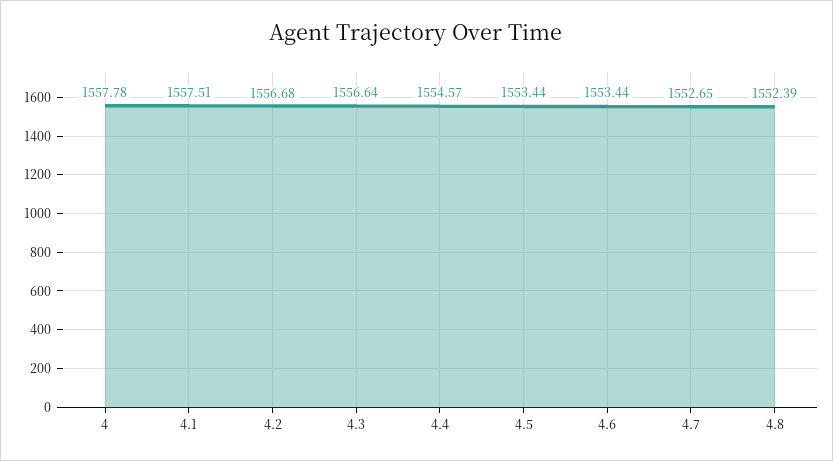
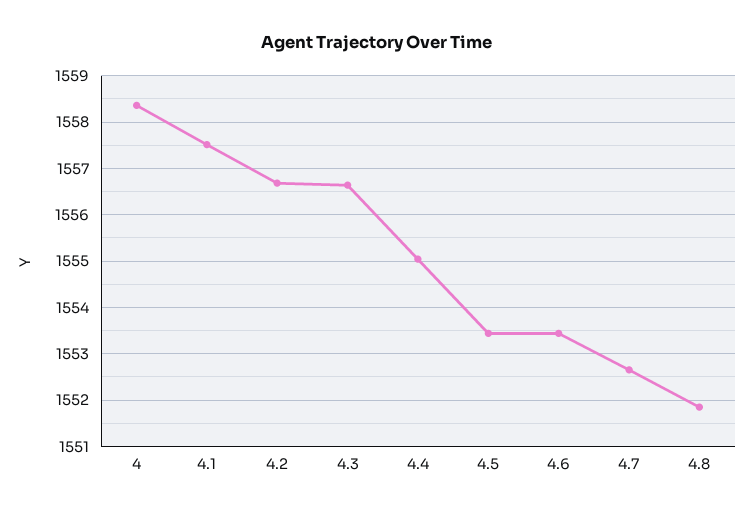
  {
-   "4": 1557.78,
+   "4": 1558.4,
    "4.1": 1557.51,
    "4.2": 1556.68,
    "4.3": 1556.64,
-   "4.4": 1554.57,
+   "4.4": 1555,
    "4.5": 1553.44,
    "4.6": 1553.44,
    "4.7": 1552.65,
-   "4.8": 1552.39
+   "4.8": 1551.8
  }

